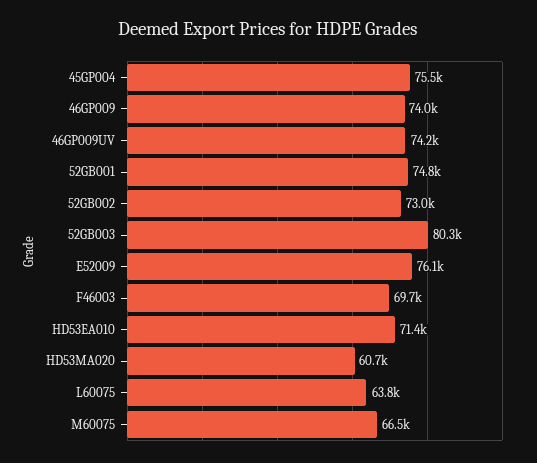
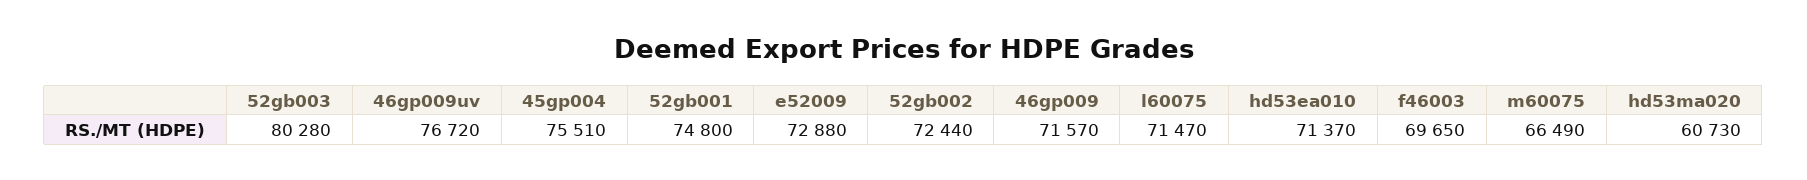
  {
    "45GP004": 75510,
-   "46GP009": 74000,
+   "46GP009": 71570,
-   "46GP009UV": 74200,
+   "46GP009UV": 76720,
    "52GB001": 74800,
-   "52GB002": 73000,
+   "52GB002": 72440,
    "52GB003": 80280,
-   "E52009": 76100,
+   "E52009": 72880,
    "F46003": 69650,
    "HD53EA010": 71370,
    "HD53MA020": 60730,
-   "L60075": 63800,
+   "L60075": 71470,
    "M60075": 66490
  }

